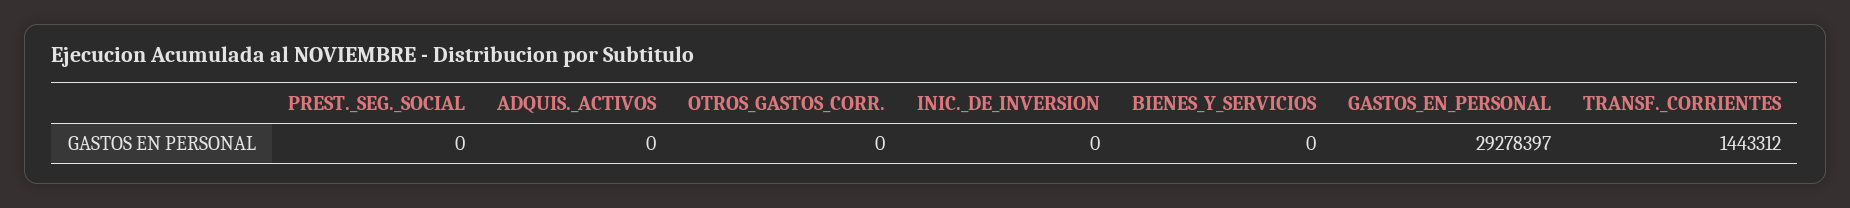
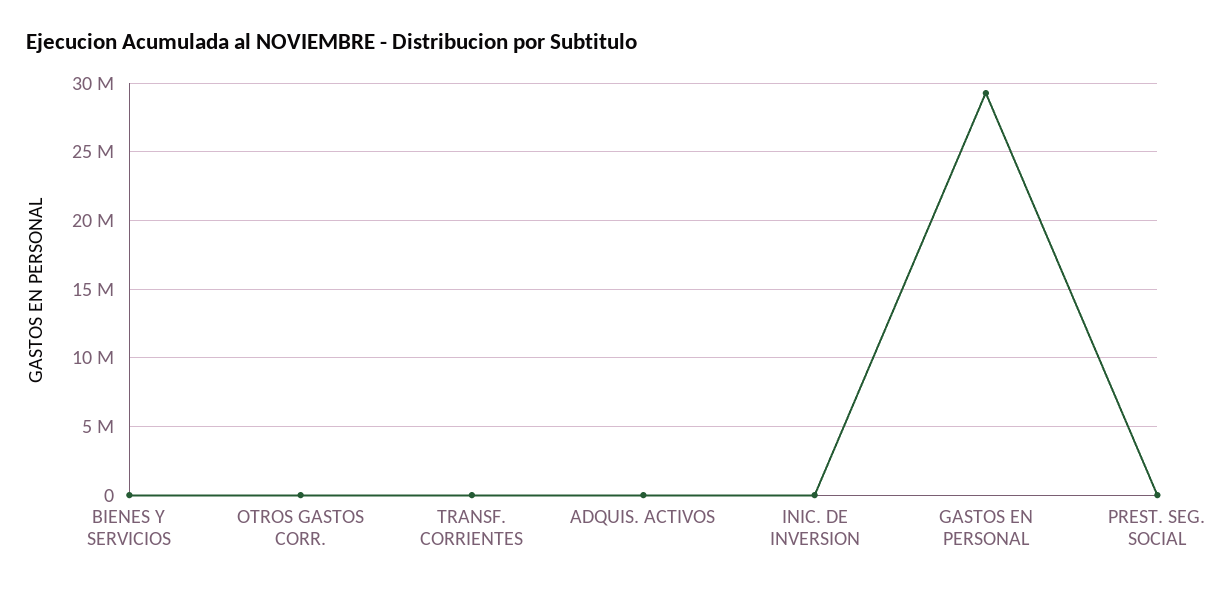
  {
    "PREST._SEG._SOCIAL": 0,
    "ADQUIS._ACTIVOS": 0,
    "OTROS_GASTOS_CORR.": 0,
    "INIC._DE_INVERSION": 0,
    "BIENES_Y_SERVICIOS": 0,
    "GASTOS_EN_PERSONAL": 29278397,
-   "TRANSF._CORRIENTES": 1443312
+   "TRANSF._CORRIENTES": 0
  }

